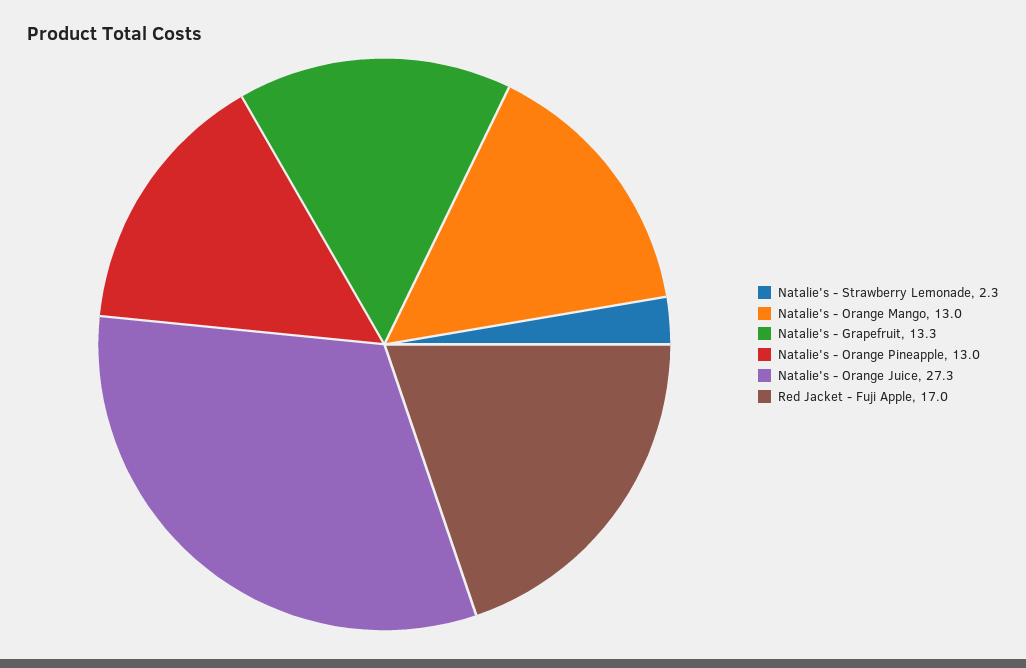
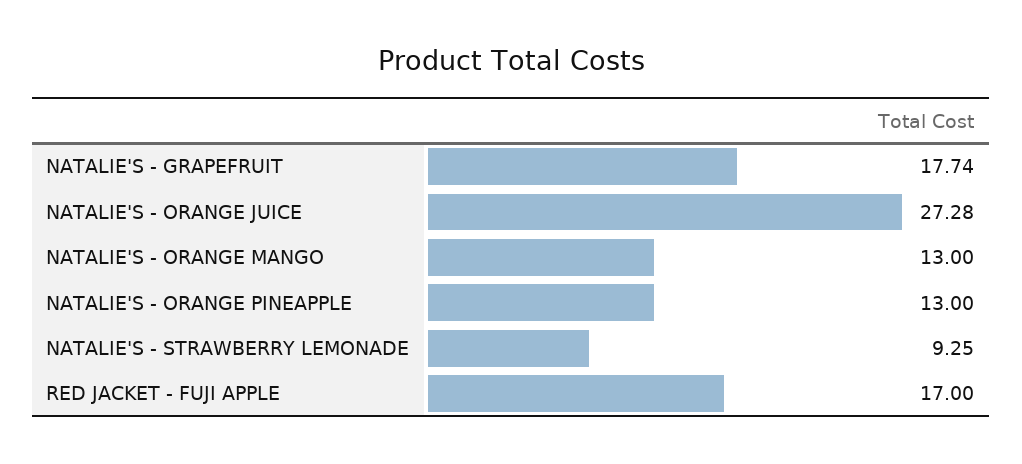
  {
-   "Natalie's - Strawberry Lemonade": 2.3,
+   "Natalie's - Strawberry Lemonade": 9.25,
    "Natalie's - Orange Mango": 13,
-   "Natalie's - Grapefruit": 13.3,
+   "Natalie's - Grapefruit": 17.74,
    "Natalie's - Orange Pineapple": 13,
    "Natalie's - Orange Juice": 27.28,
    "Red Jacket - Fuji Apple": 17
  }

